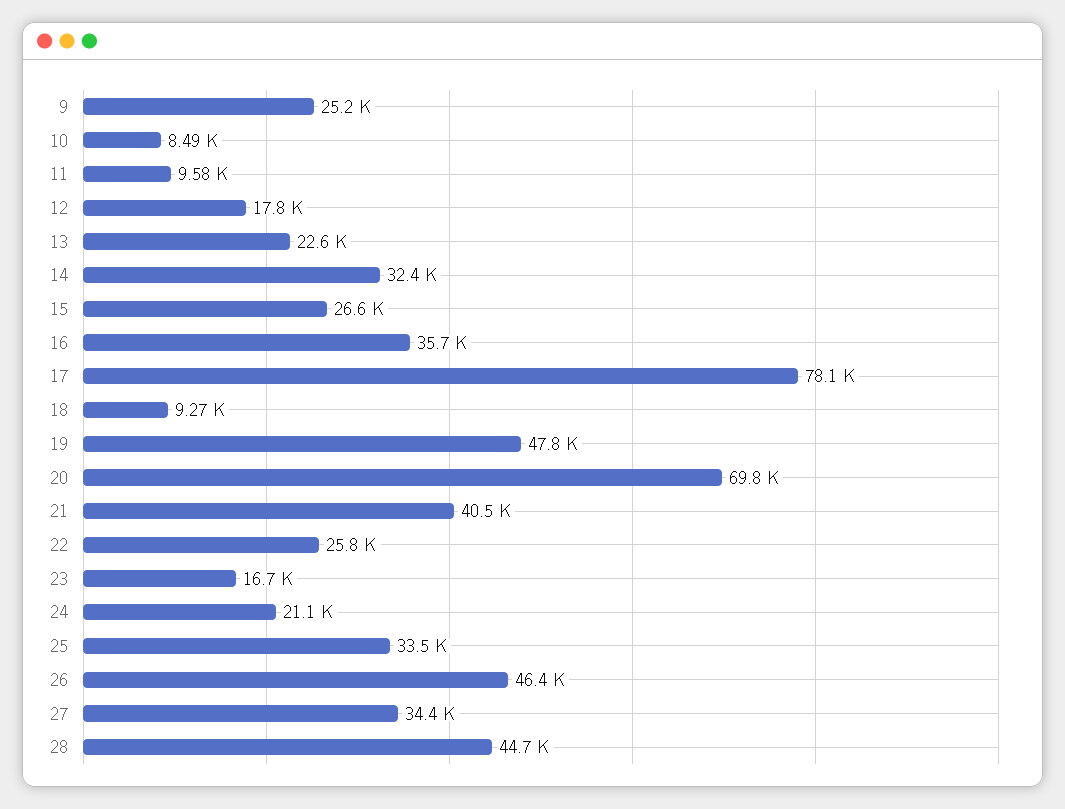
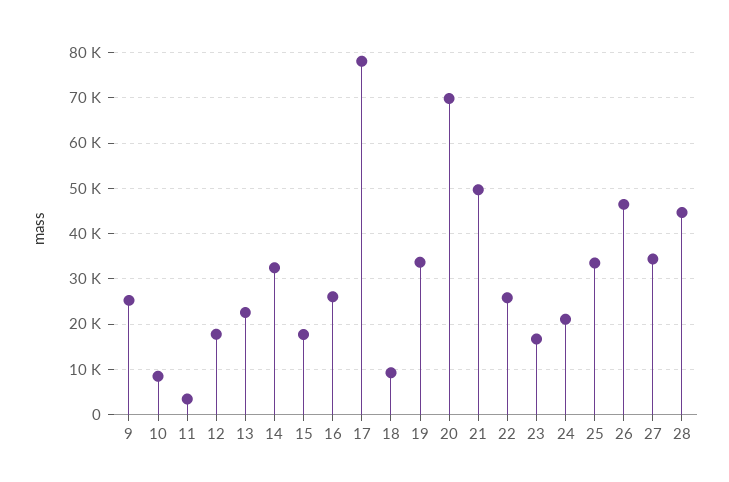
  {
    "9": 25200,
    "10": 8490,
-   "11": 9580,
+   "11": 4000,
    "12": 17800,
    "13": 22600,
    "14": 32400,
-   "15": 26600,
+   "15": 18000,
-   "16": 35700,
+   "16": 26000,
    "17": 78100,
    "18": 9270,
-   "19": 47800,
+   "19": 34000,
    "20": 69800,
-   "21": 40500,
+   "21": 50000,
    "22": 25800,
    "23": 16700,
    "24": 21100,
    "25": 33500,
    "26": 46400,
    "27": 34400,
    "28": 44700
  }

